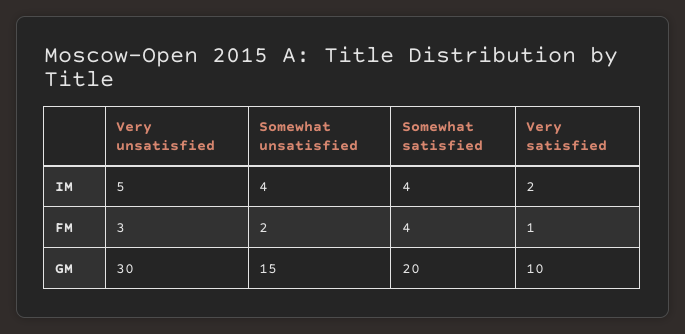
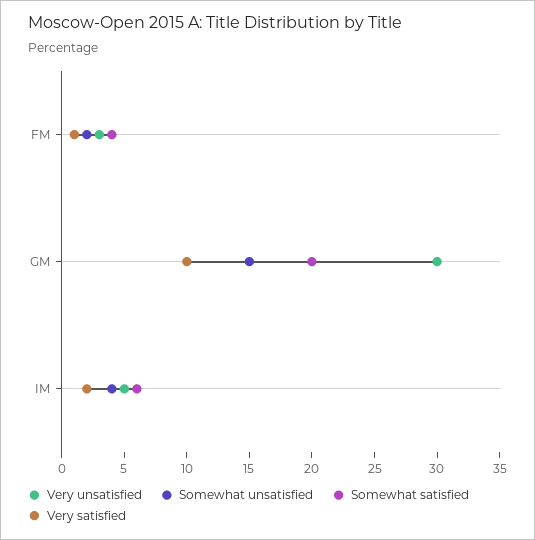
  {
    "Very unsatisfied": {
      "IM": 5,
      "FM": 3,
      "GM": 30
    },
    "Somewhat unsatisfied": {
      "IM": 4,
      "FM": 2,
      "GM": 15
    },
    "Somewhat satisfied": {
-     "IM": 4,
+     "IM": 6,
      "FM": 4,
      "GM": 20
    },
    "Very satisfied": {
      "IM": 2,
      "FM": 1,
      "GM": 10
    }
  }

